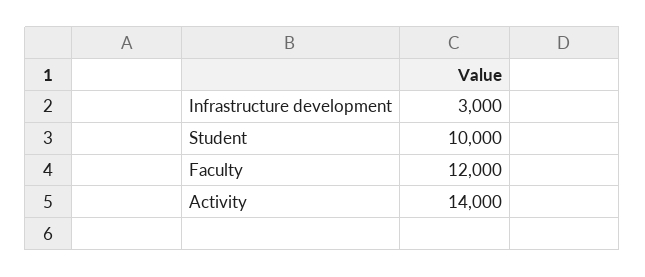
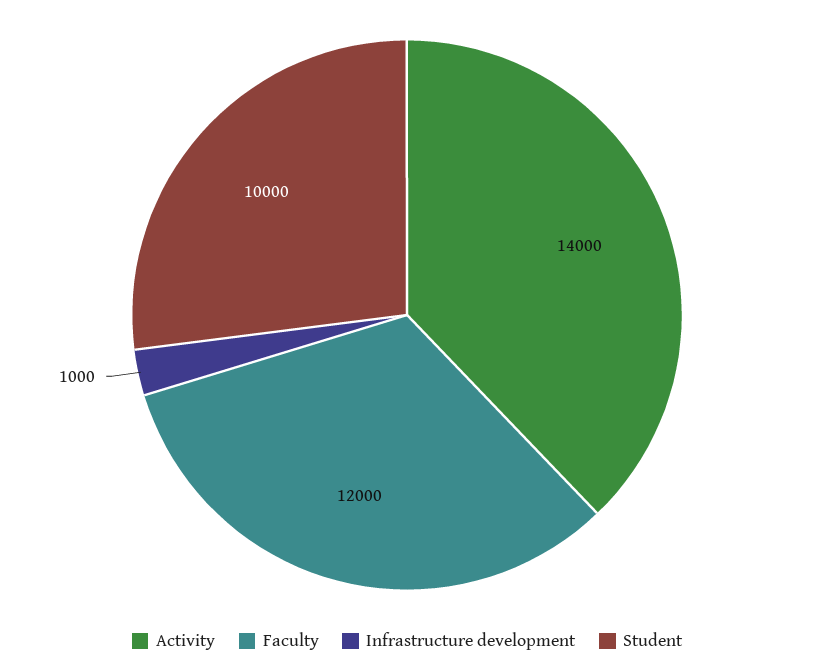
  {
-   "Infrastructure development": 3000,
+   "Infrastructure development": 1000,
    "Student": 10000,
    "Faculty": 12000,
    "Activity": 14000
  }

